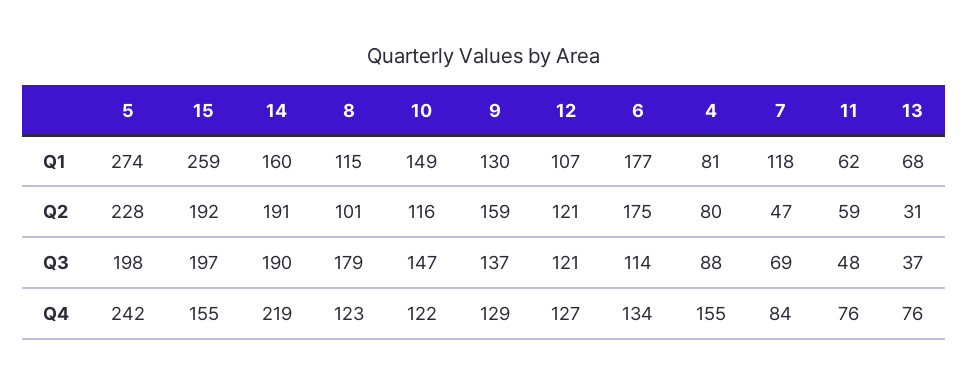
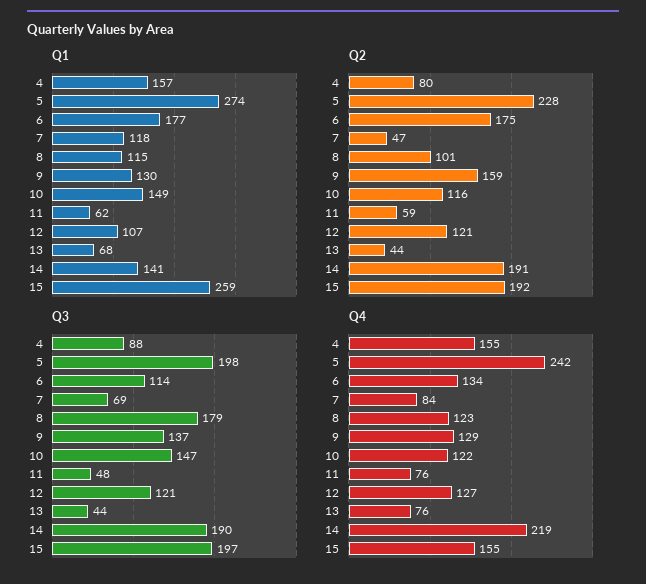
  {
    "Q1": {
      "5": 274,
      "15": 259,
-     "14": 160,
+     "14": 141,
      "8": 115,
      "10": 149,
      "9": 130,
      "12": 107,
      "6": 177,
-     "4": 81,
+     "4": 157,
      "7": 118,
      "11": 62,
      "13": 68
    },
    "Q2": {
      "5": 228,
      "15": 192,
      "14": 191,
      "8": 101,
      "10": 116,
      "9": 159,
      "12": 121,
      "6": 175,
      "4": 80,
      "7": 47,
      "11": 59,
-     "13": 31
+     "13": 44
    },
    "Q3": {
      "5": 198,
      "15": 197,
      "14": 190,
      "8": 179,
      "10": 147,
      "9": 137,
      "12": 121,
      "6": 114,
      "4": 88,
      "7": 69,
      "11": 48,
-     "13": 37
+     "13": 44
    },
    "Q4": {
      "5": 242,
      "15": 155,
      "14": 219,
      "8": 123,
      "10": 122,
      "9": 129,
      "12": 127,
      "6": 134,
      "4": 155,
      "7": 84,
      "11": 76,
      "13": 76
    }
  }

